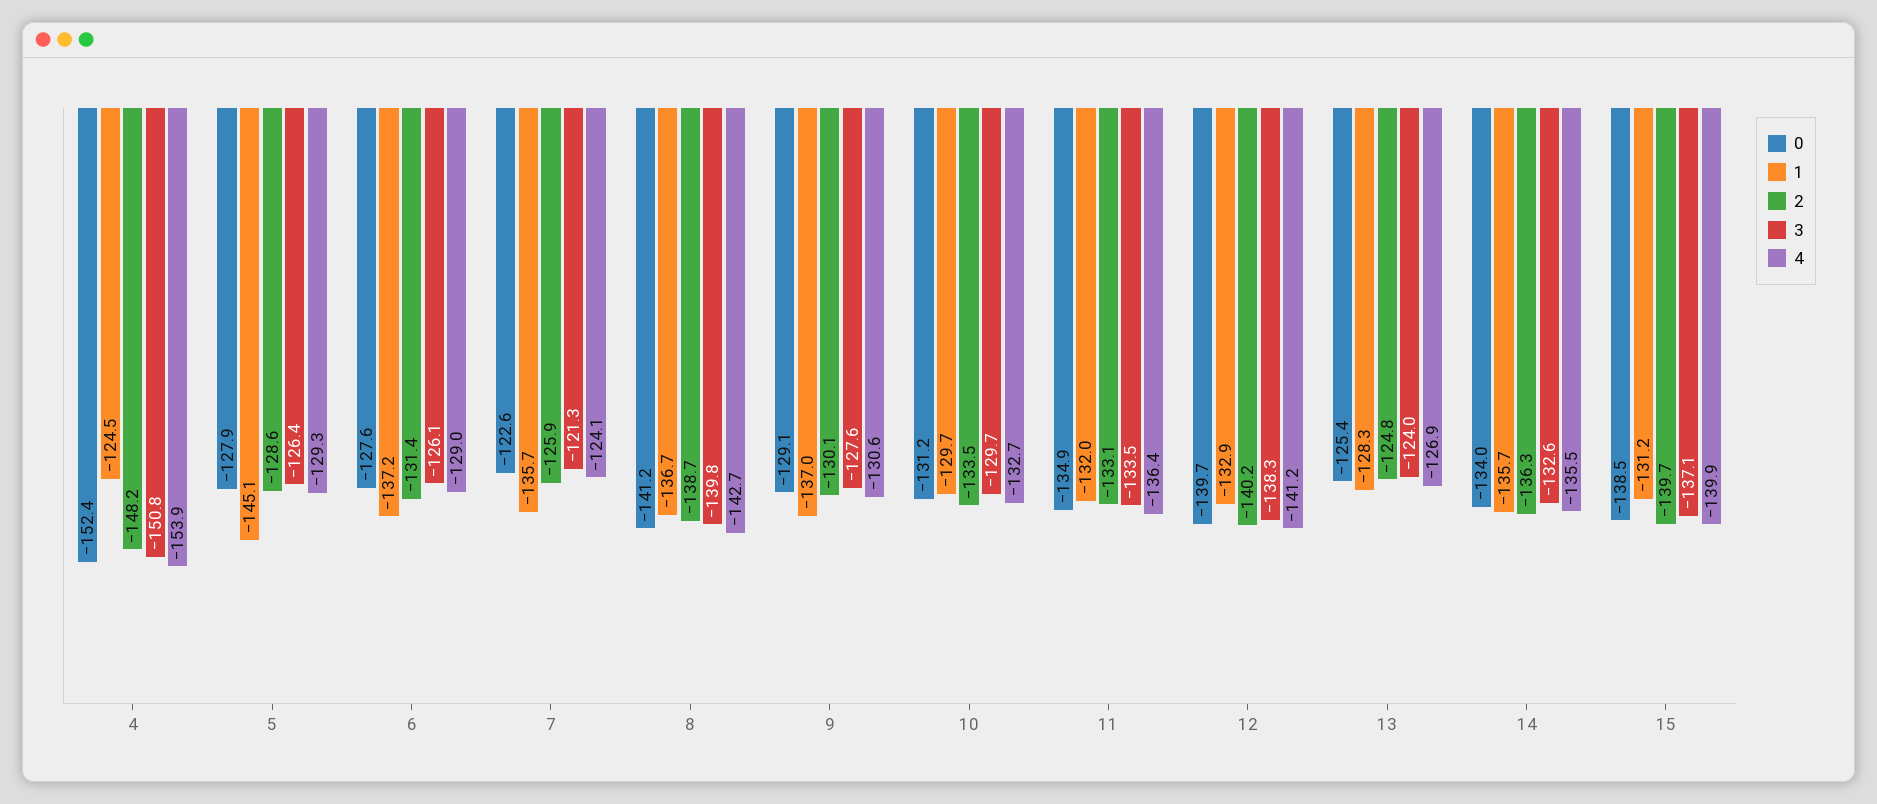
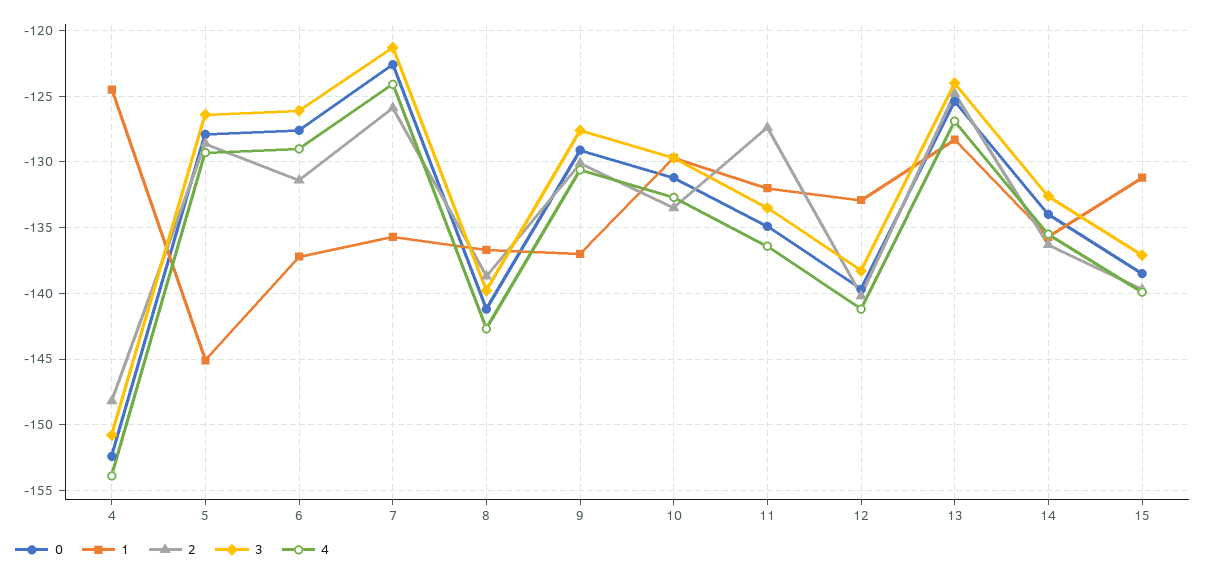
  {
    "0": {
      "4": -152.4,
      "5": -127.9,
      "6": -127.6,
      "7": -122.6,
      "8": -141.2,
      "9": -129.1,
      "10": -131.2,
      "11": -134.9,
      "12": -139.7,
      "13": -125.4,
      "14": -134,
      "15": -138.5
    },
    "1": {
      "4": -124.5,
      "5": -145.1,
      "6": -137.2,
      "7": -135.7,
      "8": -136.7,
      "9": -137,
      "10": -129.7,
      "11": -132,
      "12": -132.9,
      "13": -128.3,
      "14": -135.7,
      "15": -131.2
    },
    "2": {
      "4": -148.2,
      "5": -128.6,
      "6": -131.4,
      "7": -125.9,
      "8": -138.7,
      "9": -130.1,
      "10": -133.5,
-     "11": -133.1,
+     "11": -127.5,
      "12": -140.2,
      "13": -124.8,
      "14": -136.3,
      "15": -139.7
    },
    "3": {
      "4": -150.8,
      "5": -126.4,
      "6": -126.1,
      "7": -121.3,
      "8": -139.8,
      "9": -127.6,
      "10": -129.7,
      "11": -133.5,
      "12": -138.3,
      "13": -124,
      "14": -132.6,
      "15": -137.1
    },
    "4": {
      "4": -153.9,
      "5": -129.3,
      "6": -129,
      "7": -124.1,
      "8": -142.7,
      "9": -130.6,
      "10": -132.7,
      "11": -136.4,
      "12": -141.2,
      "13": -126.9,
      "14": -135.5,
      "15": -139.9
    }
  }

